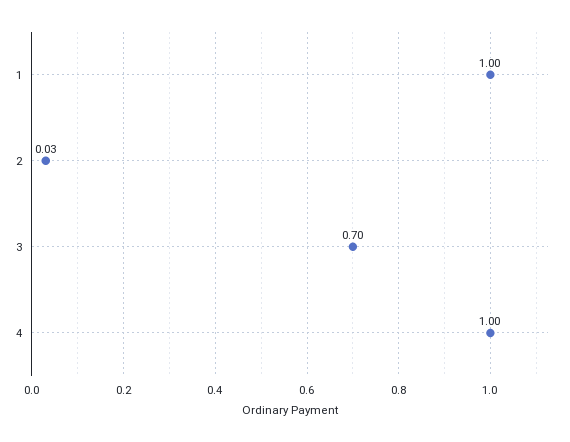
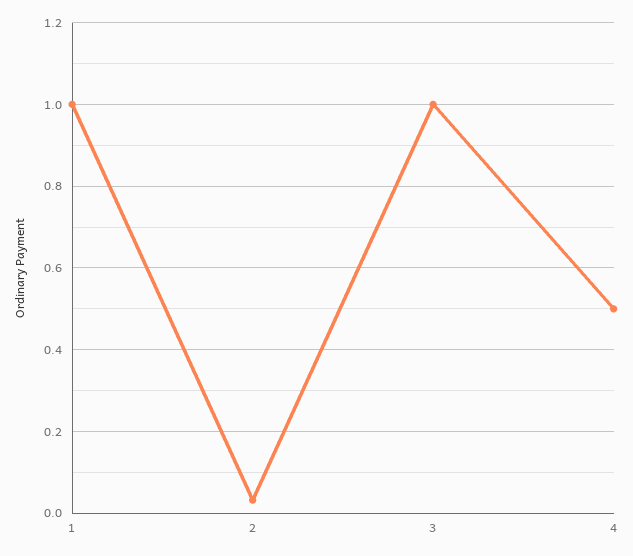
  {
    "1": 1,
    "2": 0.03,
-   "3": 0.7,
+   "3": 1,
-   "4": 1
+   "4": 0.5
  }

